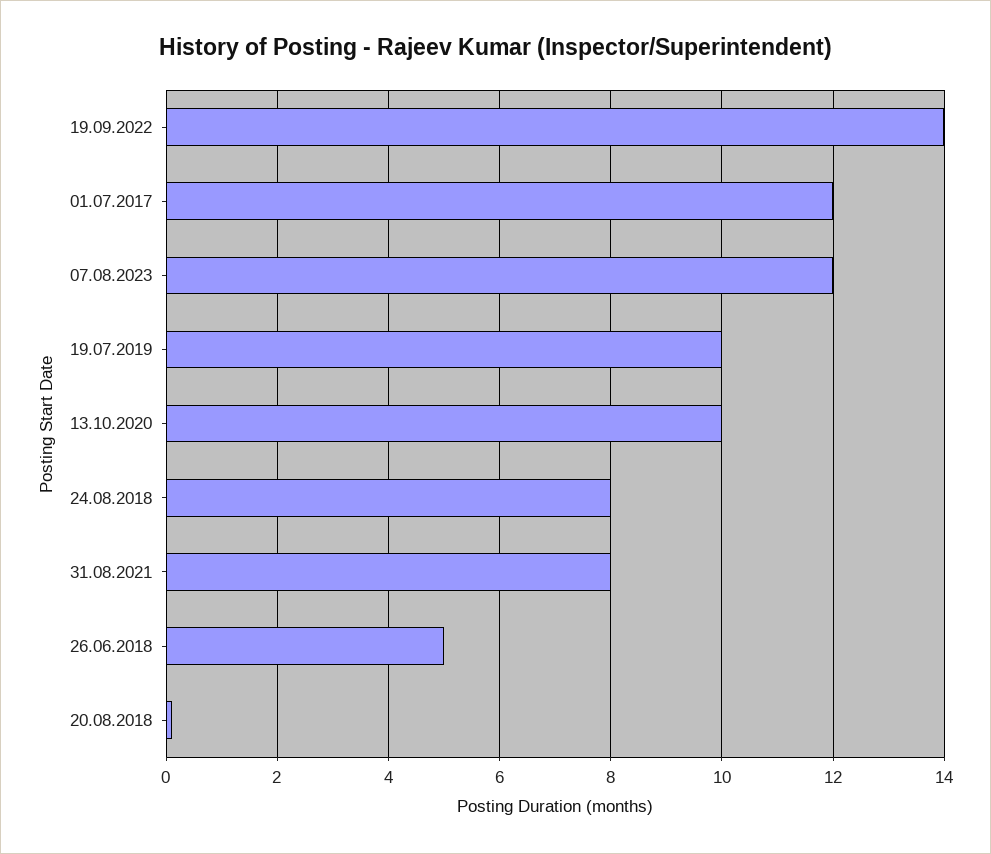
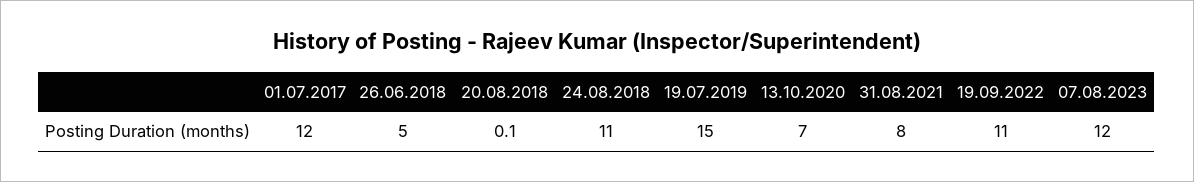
  {
-   "19.09.2022": 14,
+   "19.09.2022": 11,
    "01.07.2017": 12,
    "07.08.2023": 12,
-   "19.07.2019": 10,
+   "19.07.2019": 15,
-   "13.10.2020": 10,
+   "13.10.2020": 7,
-   "24.08.2018": 8,
+   "24.08.2018": 11,
    "31.08.2021": 8,
    "26.06.2018": 5,
    "20.08.2018": 0.1
  }

